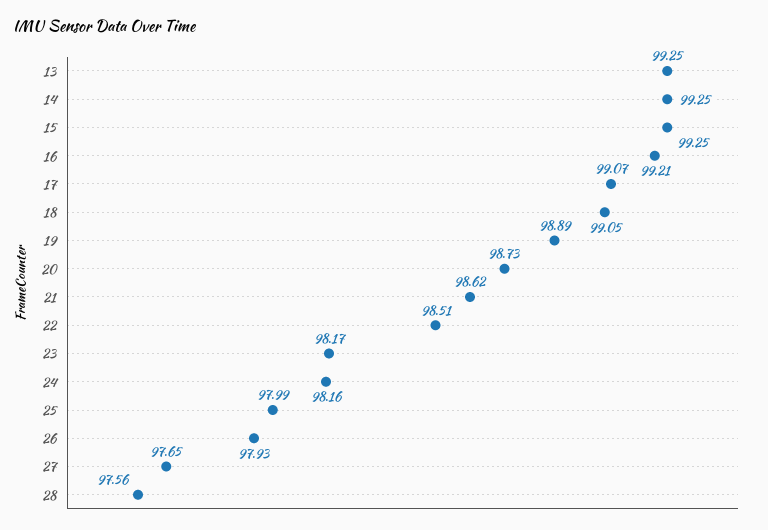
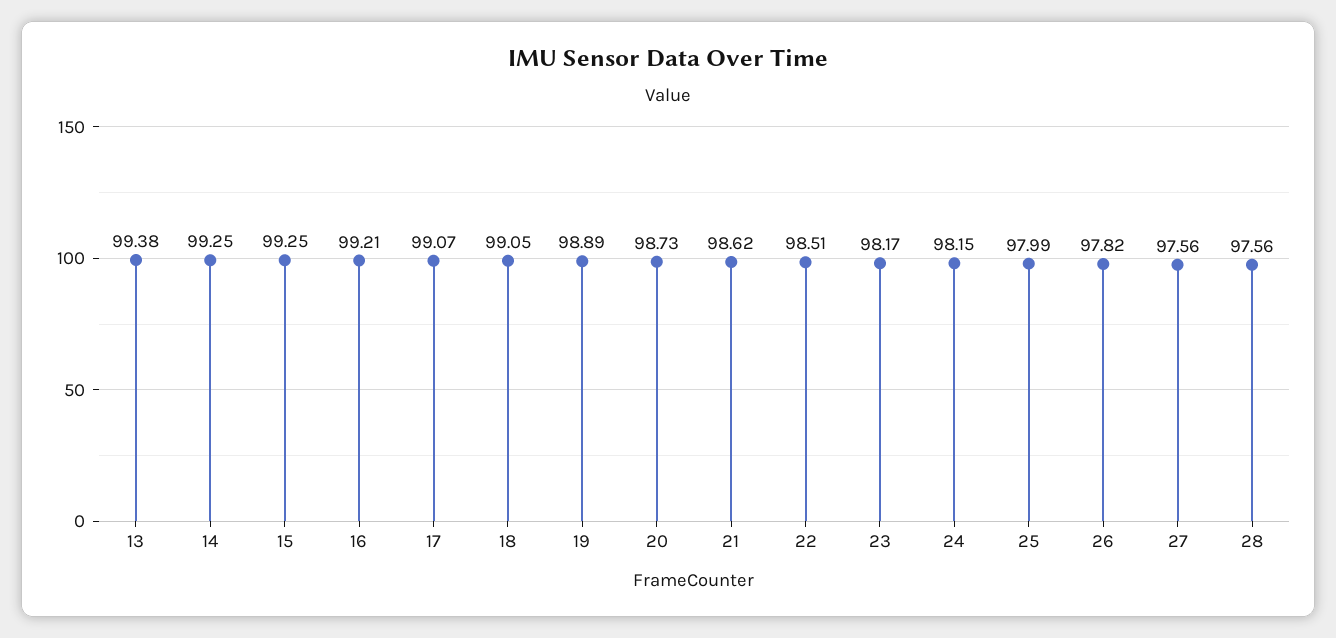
  {
-   "13": 99.25,
+   "13": 99.38,
    "14": 99.25,
    "15": 99.25,
    "16": 99.21,
    "17": 99.07,
    "18": 99.05,
    "19": 98.89,
    "20": 98.73,
    "21": 98.62,
    "22": 98.51,
    "23": 98.17,
-   "24": 98.16,
+   "24": 98.15,
    "25": 97.99,
-   "26": 97.93,
+   "26": 97.82,
-   "27": 97.65,
+   "27": 97.56,
    "28": 97.56
  }

